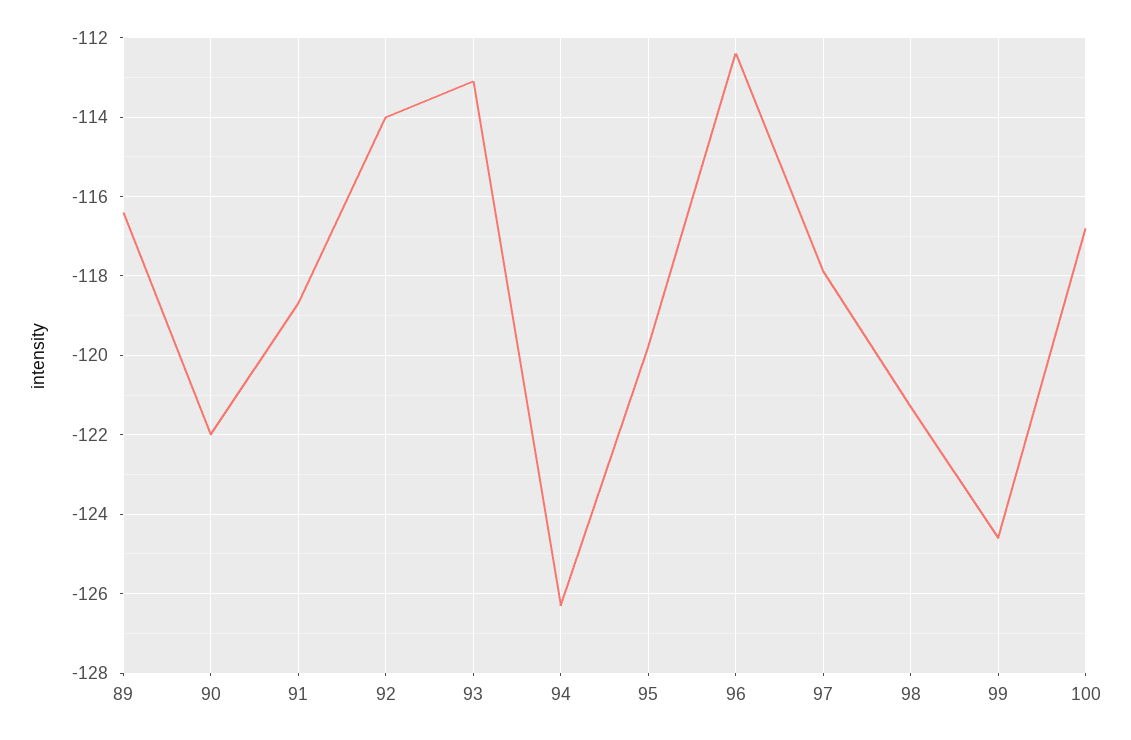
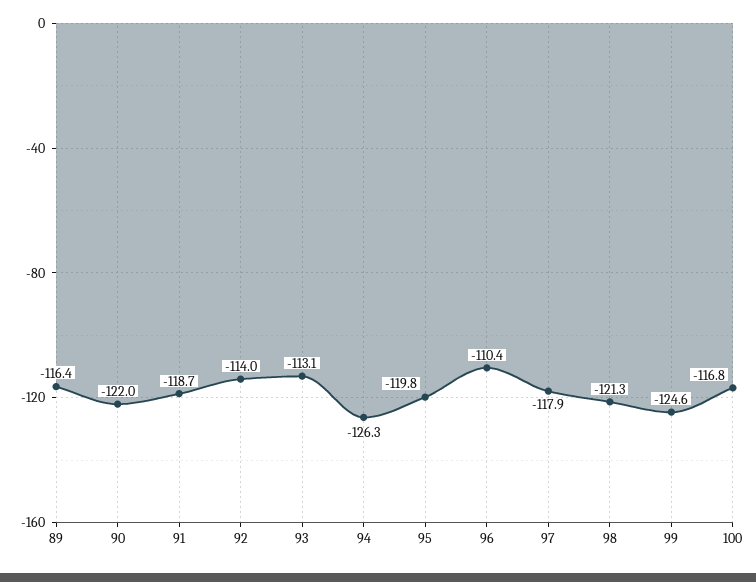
  {
    "89": -116.4,
    "90": -122,
    "91": -118.7,
    "92": -114,
    "93": -113.1,
    "94": -126.3,
    "95": -119.8,
-   "96": -112.5,
+   "96": -110.4,
    "97": -117.9,
    "98": -121.3,
    "99": -124.6,
    "100": -116.8
  }

